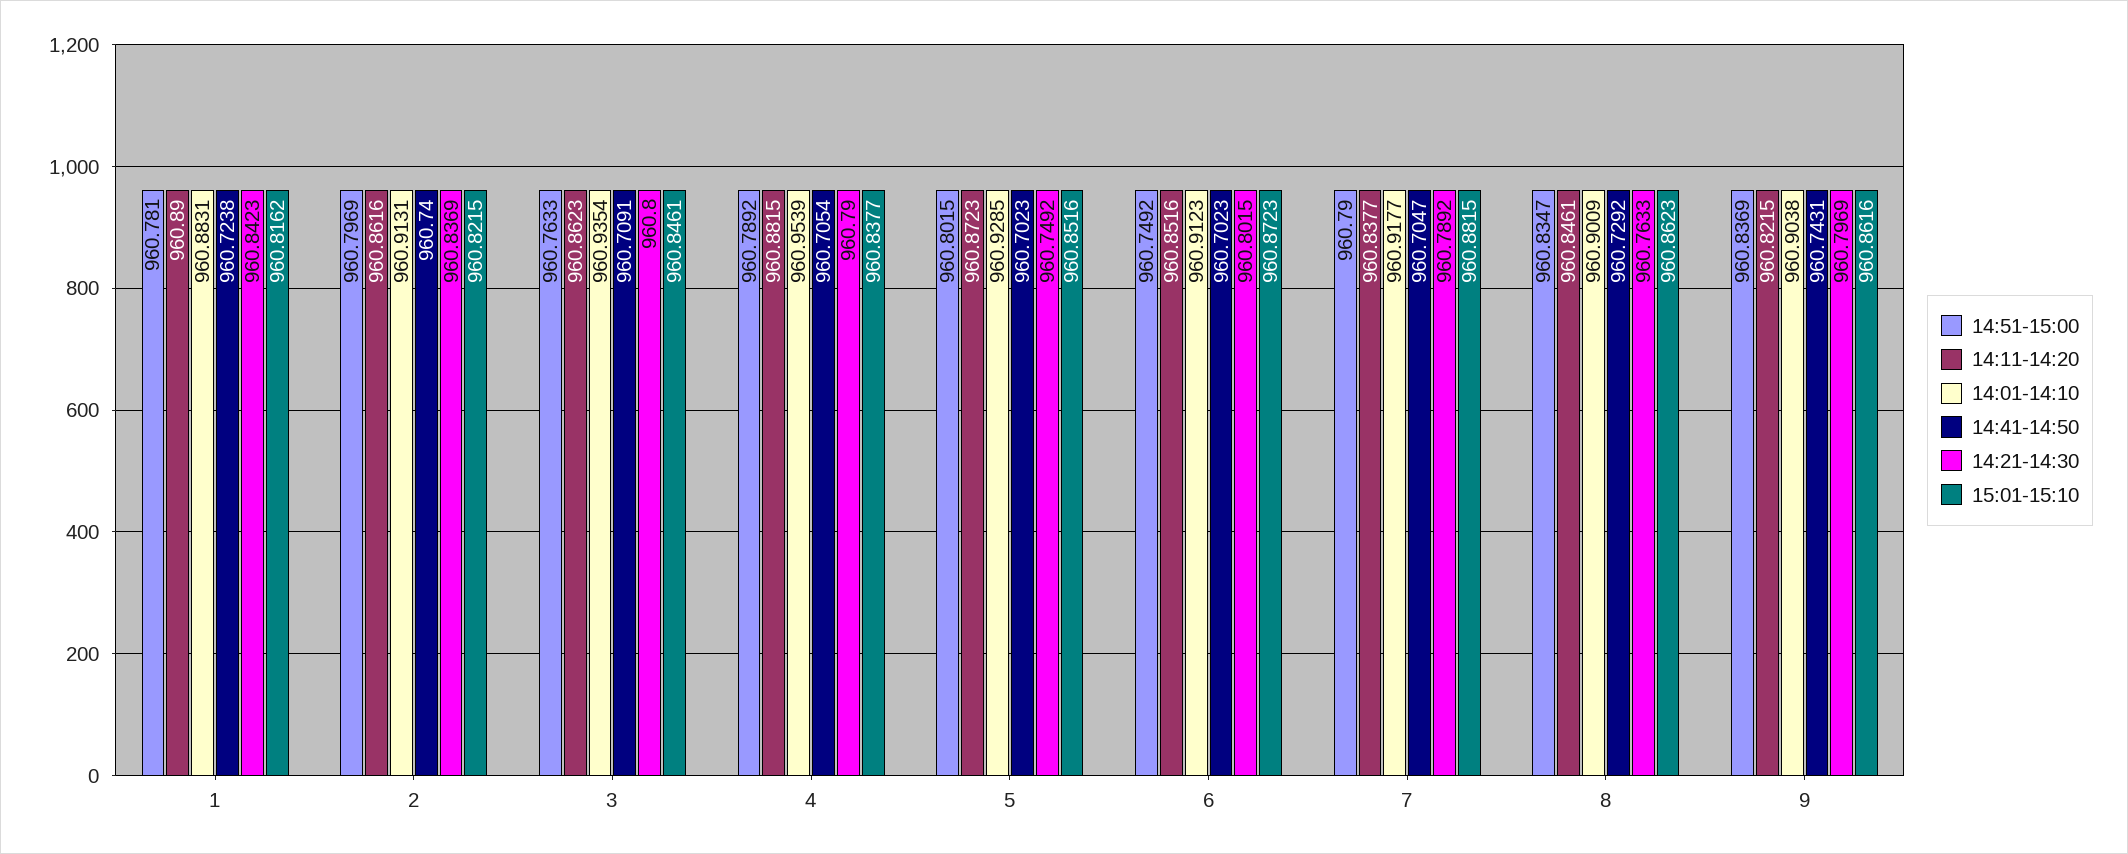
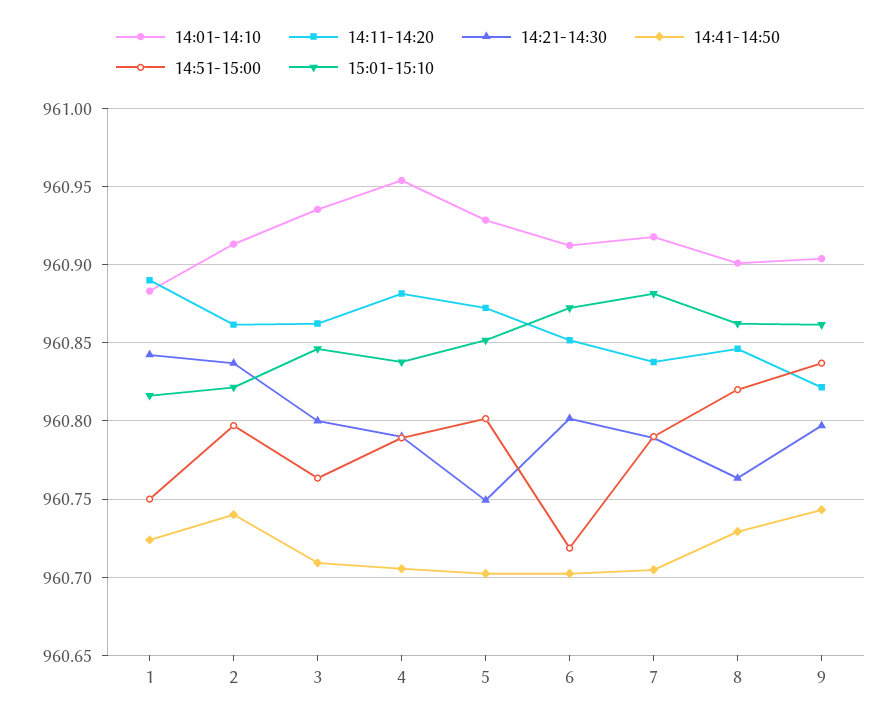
  {
    "14:51-15:00": {
-     "1": 960.781,
+     "1": 960.75,
      "2": 960.7969,
      "3": 960.7633,
      "4": 960.7892,
      "5": 960.8015,
-     "6": 960.7492,
+     "6": 960.72,
      "7": 960.79,
-     "8": 960.8347,
+     "8": 960.82,
      "9": 960.8369
    },
    "14:11-14:20": {
      "1": 960.89,
      "2": 960.8616,
      "3": 960.8623,
      "4": 960.8815,
      "5": 960.8723,
      "6": 960.8516,
      "7": 960.8377,
      "8": 960.8461,
      "9": 960.8215
    },
    "14:01-14:10": {
      "1": 960.8831,
      "2": 960.9131,
      "3": 960.9354,
      "4": 960.9539,
      "5": 960.9285,
      "6": 960.9123,
      "7": 960.9177,
      "8": 960.9009,
      "9": 960.9038
    },
    "14:41-14:50": {
      "1": 960.7238,
      "2": 960.74,
      "3": 960.7091,
      "4": 960.7054,
      "5": 960.7023,
      "6": 960.7023,
      "7": 960.7047,
      "8": 960.7292,
      "9": 960.7431
    },
    "14:21-14:30": {
      "1": 960.8423,
      "2": 960.8369,
      "3": 960.8,
      "4": 960.79,
      "5": 960.7492,
      "6": 960.8015,
      "7": 960.7892,
      "8": 960.7633,
      "9": 960.7969
    },
    "15:01-15:10": {
      "1": 960.8162,
      "2": 960.8215,
      "3": 960.8461,
      "4": 960.8377,
      "5": 960.8516,
      "6": 960.8723,
      "7": 960.8815,
      "8": 960.8623,
      "9": 960.8616
    }
  }

